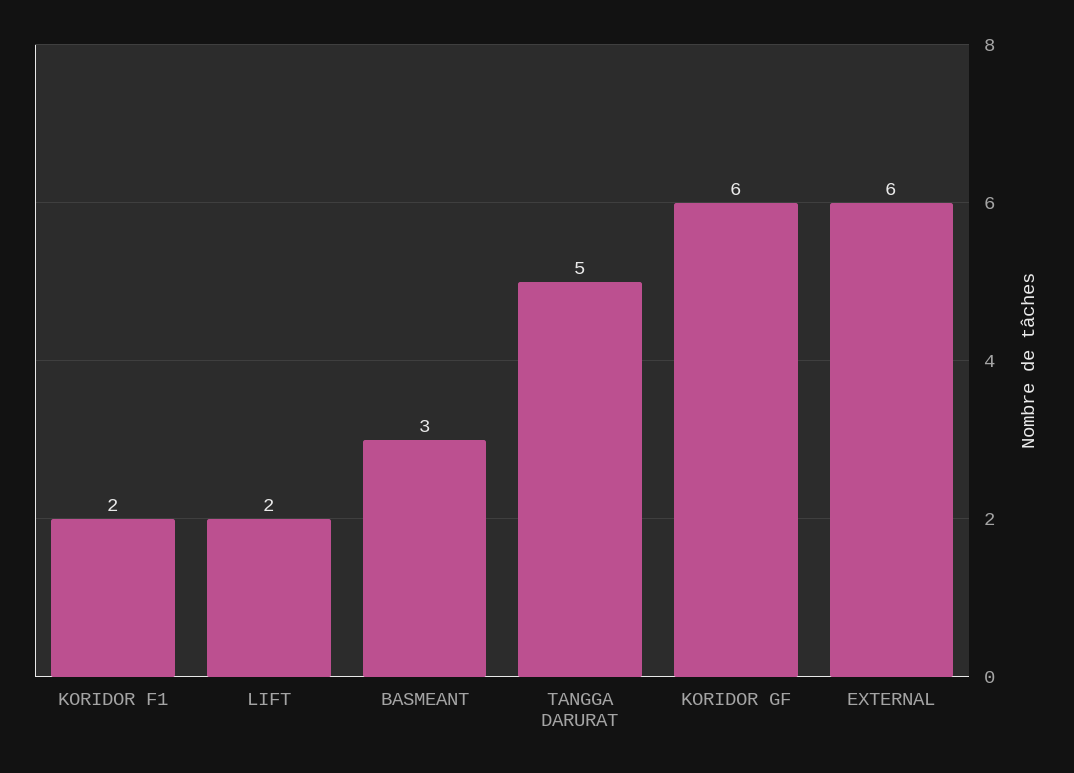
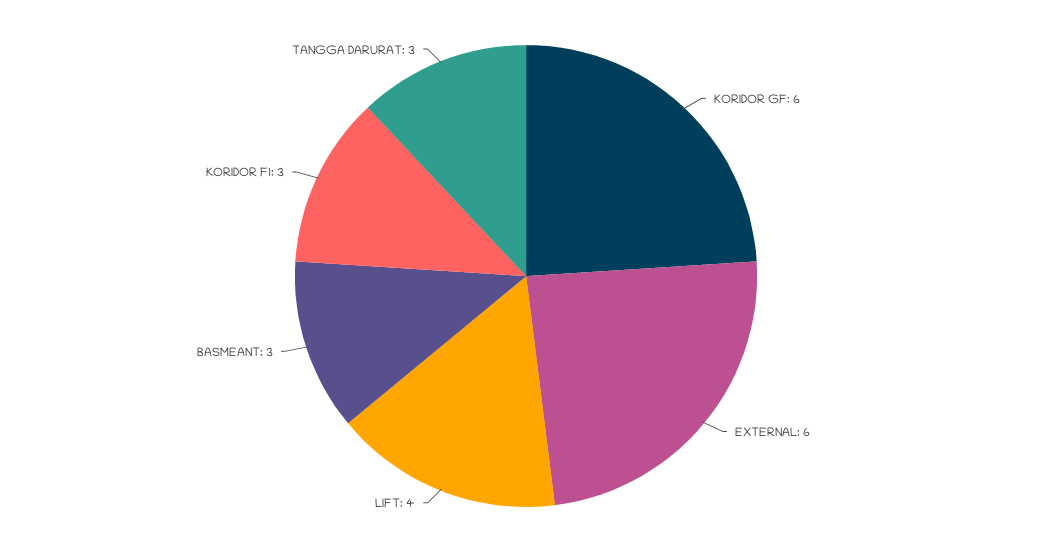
  {
-   "KORIDOR F1": 2,
+   "KORIDOR F1": 3,
-   "LIFT": 2,
+   "LIFT": 4,
    "BASMEANT": 3,
-   "TANGGA DARURAT": 5,
+   "TANGGA DARURAT": 3,
    "KORIDOR GF": 6,
    "EXTERNAL": 6
  }

